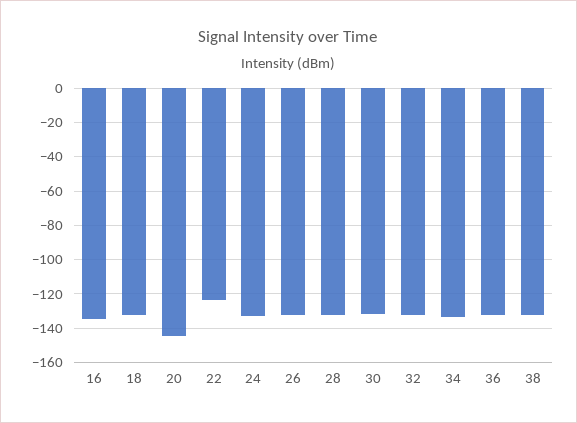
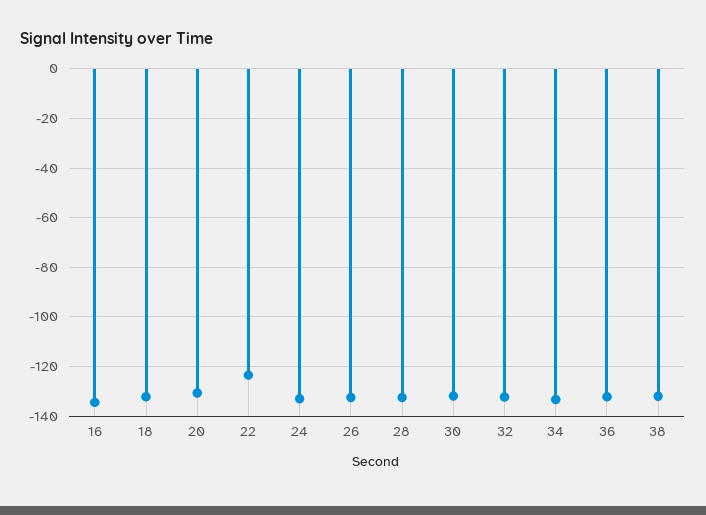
  {
    "16": -135,
    "18": -132.5,
-   "20": -145,
+   "20": -130,
    "22": -122.5,
    "24": -132.5,
    "26": -132.5,
    "28": -132.5,
    "30": -132.5,
    "32": -132.5,
    "34": -132.5,
    "36": -132.5,
    "38": -132.5
  }

